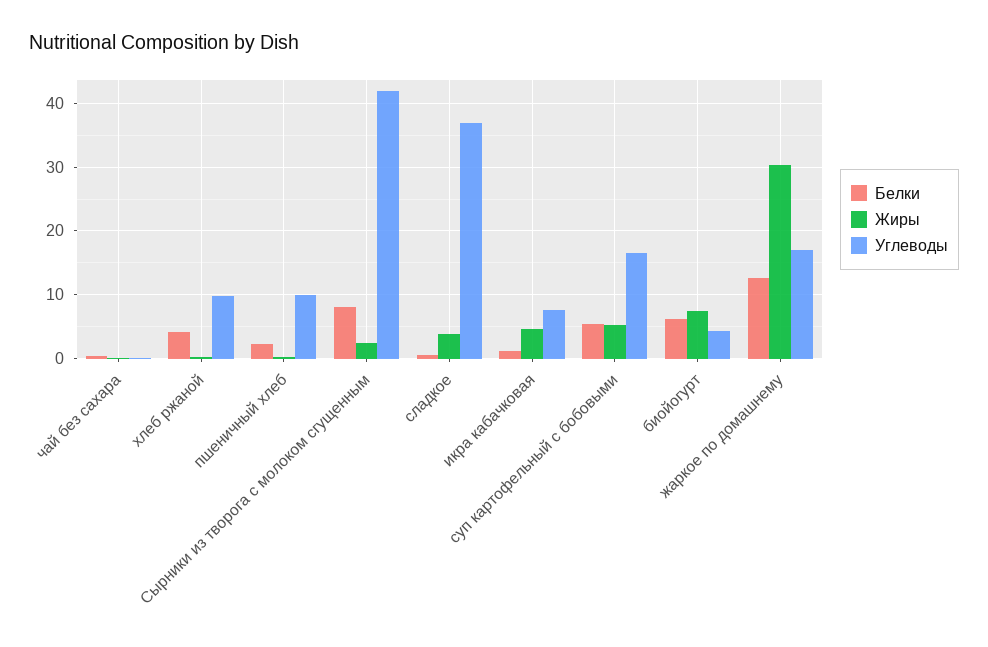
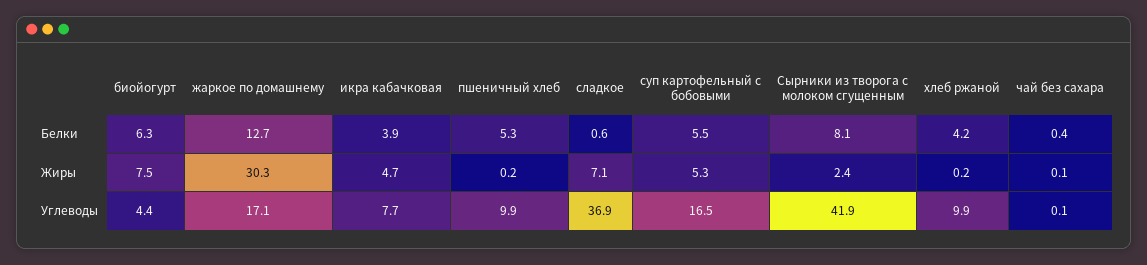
  {
    "Белки": {
      "чай без сахара": 0.4,
      "хлеб ржаной": 4.2,
-     "пшеничный хлеб": 2,
+     "пшеничный хлеб": 5.3,
      "Сырники из творога с молоком сгущенным": 8.1,
      "сладкое": 0.6,
-     "икра кабачковая": 1,
+     "икра кабачковая": 3.9,
      "суп картофельный с бобовыми": 5.5,
      "биойогурт": 6.3,
      "жаркое по домашнему": 12.7
    },
    "Жиры": {
      "чай без сахара": 0.1,
      "хлеб ржаной": 0.2,
      "пшеничный хлеб": 0.2,
      "Сырники из творога с молоком сгущенным": 2.4,
-     "сладкое": 4,
+     "сладкое": 7.1,
      "икра кабачковая": 4.7,
      "суп картофельный с бобовыми": 5.3,
      "биойогурт": 7.5,
      "жаркое по домашнему": 30.3
    },
    "Углеводы": {
      "чай без сахара": 0.1,
      "хлеб ржаной": 9.9,
      "пшеничный хлеб": 9.9,
      "Сырники из творога с молоком сгущенным": 41.9,
      "сладкое": 36.9,
      "икра кабачковая": 7.7,
      "суп картофельный с бобовыми": 16.5,
      "биойогурт": 4.4,
      "жаркое по домашнему": 17.1
    }
  }

